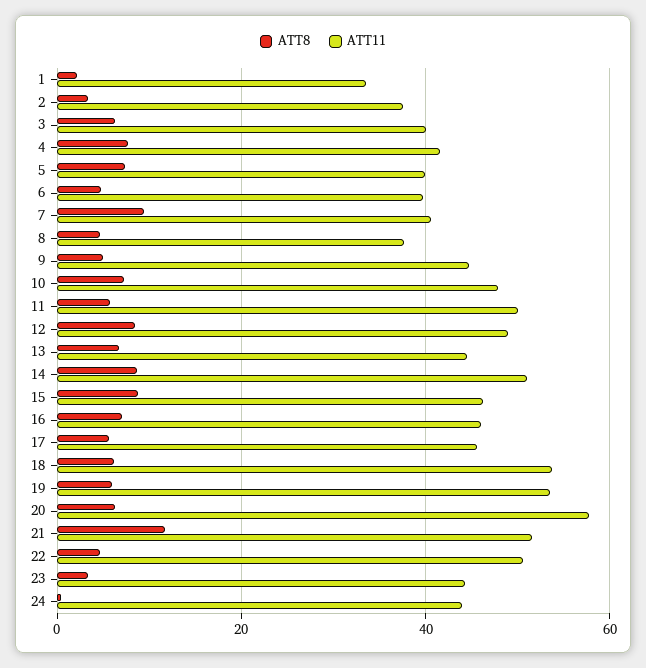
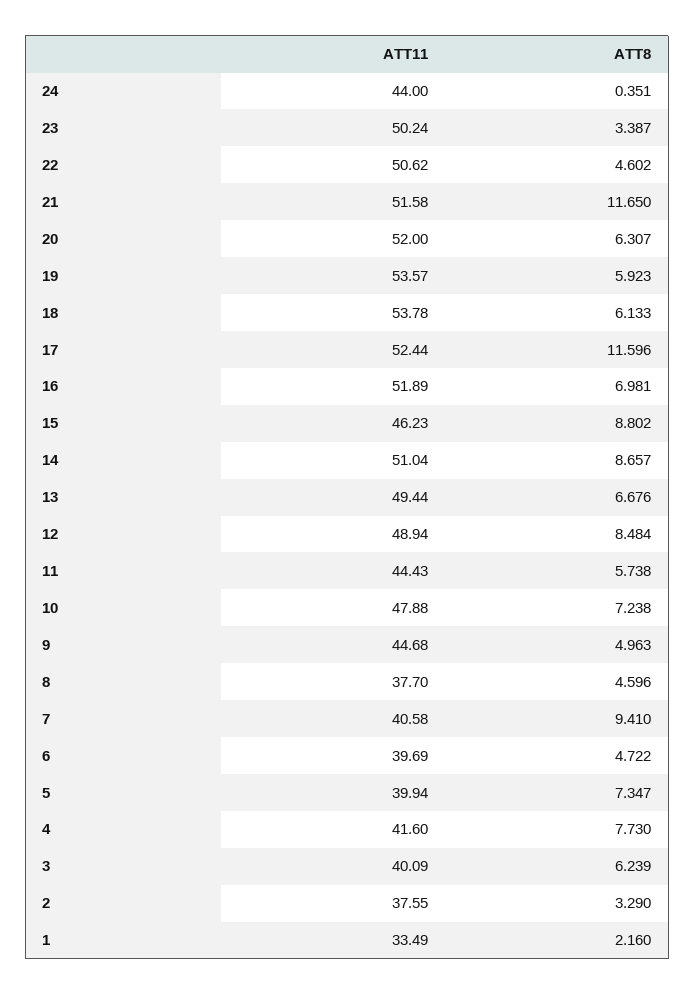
  {
    "ATT8": {
      "1": 2.16,
      "2": 3.29,
      "3": 6.239,
      "4": 7.73,
      "5": 7.347,
      "6": 4.722,
      "7": 9.41,
      "8": 4.596,
      "9": 4.963,
      "10": 7.238,
      "11": 5.738,
      "12": 8.484,
      "13": 6.676,
      "14": 8.657,
      "15": 8.802,
      "16": 6.981,
-     "17": 6,
+     "17": 11.596,
      "18": 6.133,
      "19": 5.923,
      "20": 6.307,
      "21": 11.65,
      "22": 4.602,
      "23": 3.387,
      "24": 0.351
    },
    "ATT11": {
      "1": 33.49,
      "2": 37.55,
      "3": 40.09,
      "4": 41.6,
      "5": 39.94,
      "6": 39.69,
      "7": 40.58,
      "8": 37.7,
      "9": 44.68,
      "10": 47.88,
-     "11": 50,
+     "11": 44.43,
      "12": 48.94,
-     "13": 44,
+     "13": 49.44,
      "14": 51.04,
      "15": 46.23,
-     "16": 46,
+     "16": 51.89,
-     "17": 46,
+     "17": 52.44,
      "18": 53.78,
      "19": 53.57,
-     "20": 58,
+     "20": 52,
      "21": 51.58,
      "22": 50.62,
-     "23": 44,
+     "23": 50.24,
      "24": 44
    }
  }

